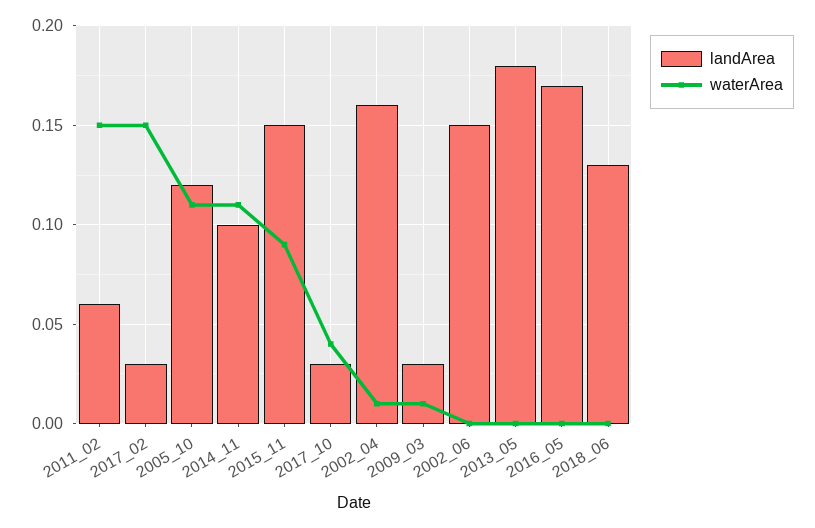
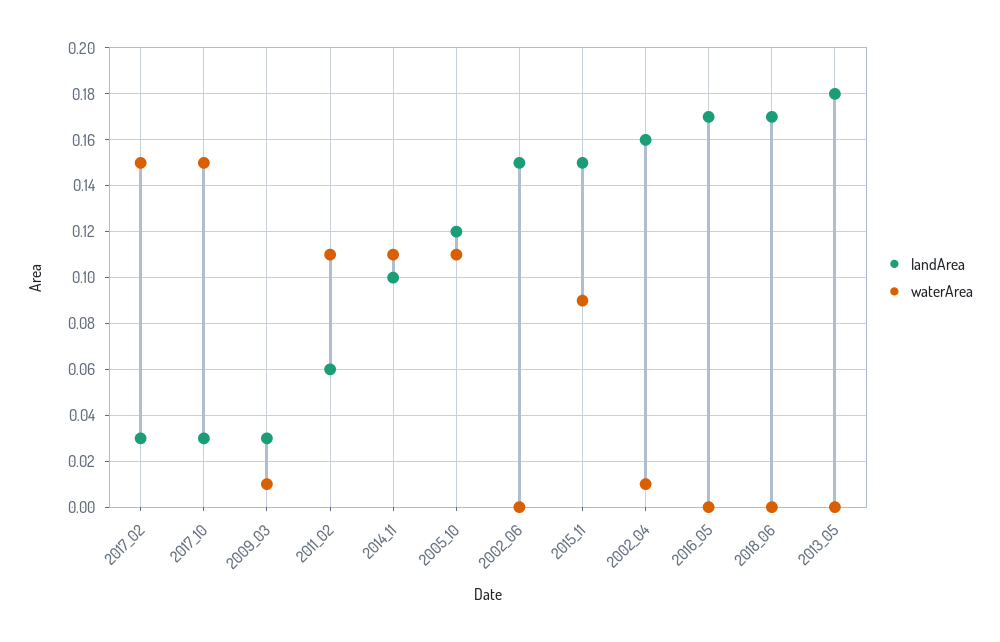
  {
    "landArea": {
      "2011_02": 0.06,
      "2017_02": 0.03,
      "2005_10": 0.12,
      "2014_11": 0.1,
      "2015_11": 0.15,
      "2017_10": 0.03,
      "2002_04": 0.16,
      "2009_03": 0.03,
      "2002_06": 0.15,
      "2013_05": 0.18,
      "2016_05": 0.17,
-     "2018_06": 0.13
+     "2018_06": 0.17
    },
    "waterArea": {
-     "2011_02": 0.15,
+     "2011_02": 0.11,
      "2017_02": 0.15,
      "2005_10": 0.11,
      "2014_11": 0.11,
      "2015_11": 0.09,
-     "2017_10": 0.04,
+     "2017_10": 0.15,
      "2002_04": 0.01,
      "2009_03": 0.01,
      "2002_06": 0,
      "2013_05": 0,
      "2016_05": 0,
      "2018_06": 0
    }
  }

